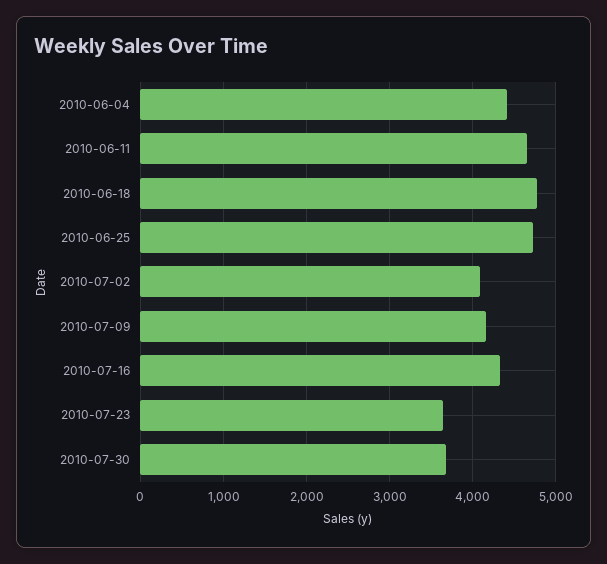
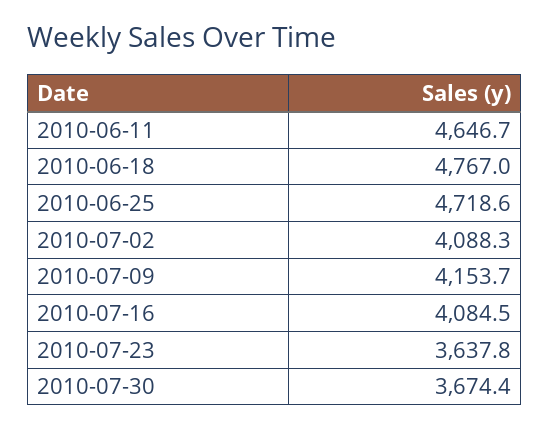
  {
-   "2010-06-04": 4400,
    "2010-06-11": 4646.7,
    "2010-06-18": 4767,
    "2010-06-25": 4718.6,
    "2010-07-02": 4088.3,
    "2010-07-09": 4153.7,
-   "2010-07-16": 4300,
+   "2010-07-16": 4084.5,
    "2010-07-23": 3637.8,
    "2010-07-30": 3674.4
  }

